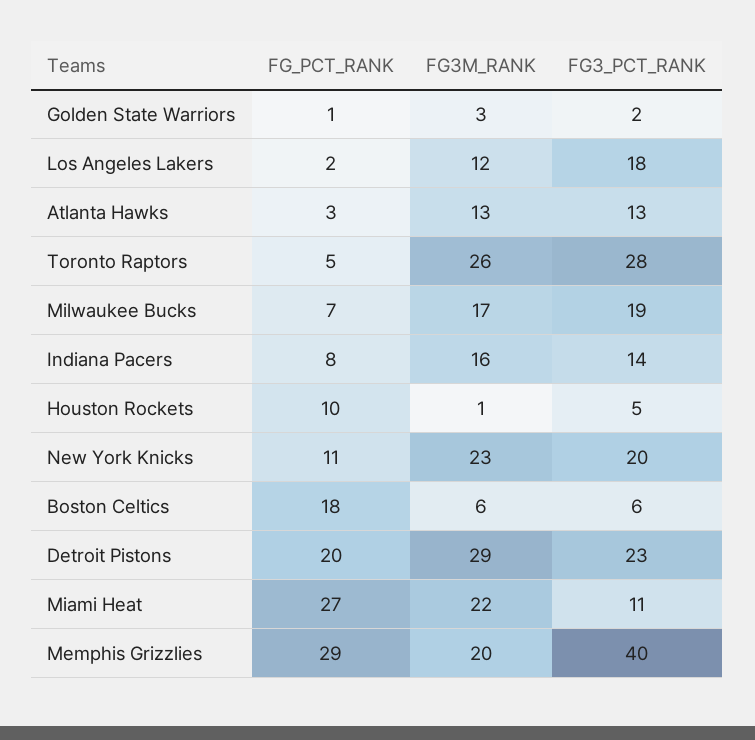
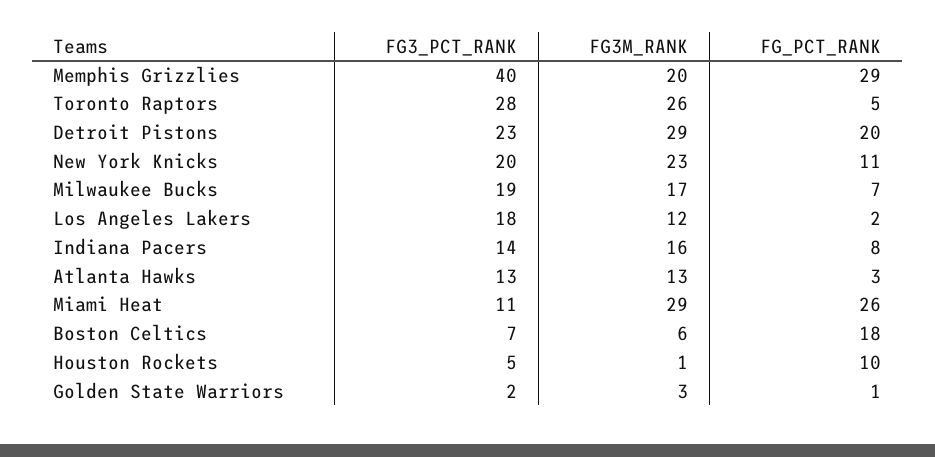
  {
    "FG_PCT_RANK": {
      "Golden State Warriors": 1,
      "Los Angeles Lakers": 2,
      "Atlanta Hawks": 3,
      "Toronto Raptors": 5,
      "Milwaukee Bucks": 7,
      "Indiana Pacers": 8,
      "Houston Rockets": 10,
      "New York Knicks": 11,
      "Boston Celtics": 18,
      "Detroit Pistons": 20,
-     "Miami Heat": 27,
+     "Miami Heat": 26,
      "Memphis Grizzlies": 29
    },
    "FG3M_RANK": {
      "Golden State Warriors": 3,
      "Los Angeles Lakers": 12,
      "Atlanta Hawks": 13,
      "Toronto Raptors": 26,
      "Milwaukee Bucks": 17,
      "Indiana Pacers": 16,
      "Houston Rockets": 1,
      "New York Knicks": 23,
      "Boston Celtics": 6,
      "Detroit Pistons": 29,
-     "Miami Heat": 22,
+     "Miami Heat": 29,
      "Memphis Grizzlies": 20
    },
    "FG3_PCT_RANK": {
      "Golden State Warriors": 2,
      "Los Angeles Lakers": 18,
      "Atlanta Hawks": 13,
      "Toronto Raptors": 28,
      "Milwaukee Bucks": 19,
      "Indiana Pacers": 14,
      "Houston Rockets": 5,
      "New York Knicks": 20,
-     "Boston Celtics": 6,
+     "Boston Celtics": 7,
      "Detroit Pistons": 23,
      "Miami Heat": 11,
      "Memphis Grizzlies": 40
    }
  }

